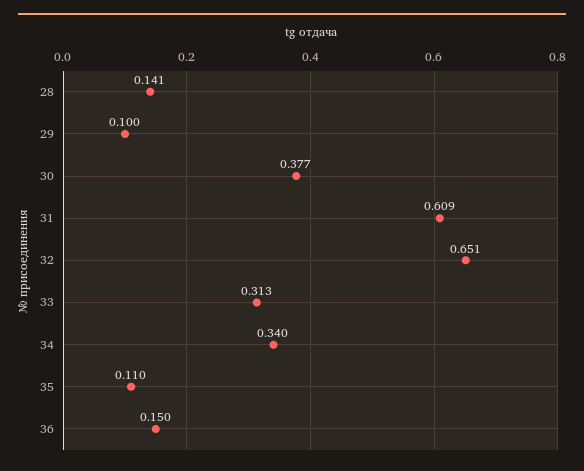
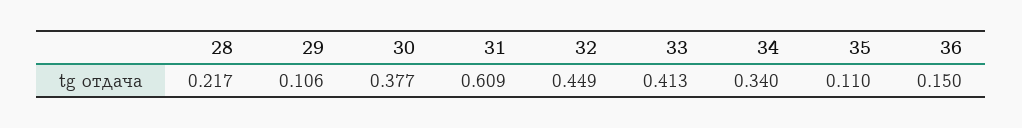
  {
-   "28": 0.141,
+   "28": 0.217,
-   "29": 0.1,
+   "29": 0.106,
    "30": 0.377,
    "31": 0.609,
-   "32": 0.651,
+   "32": 0.449,
-   "33": 0.313,
+   "33": 0.413,
    "34": 0.34,
    "35": 0.11,
    "36": 0.15
  }

